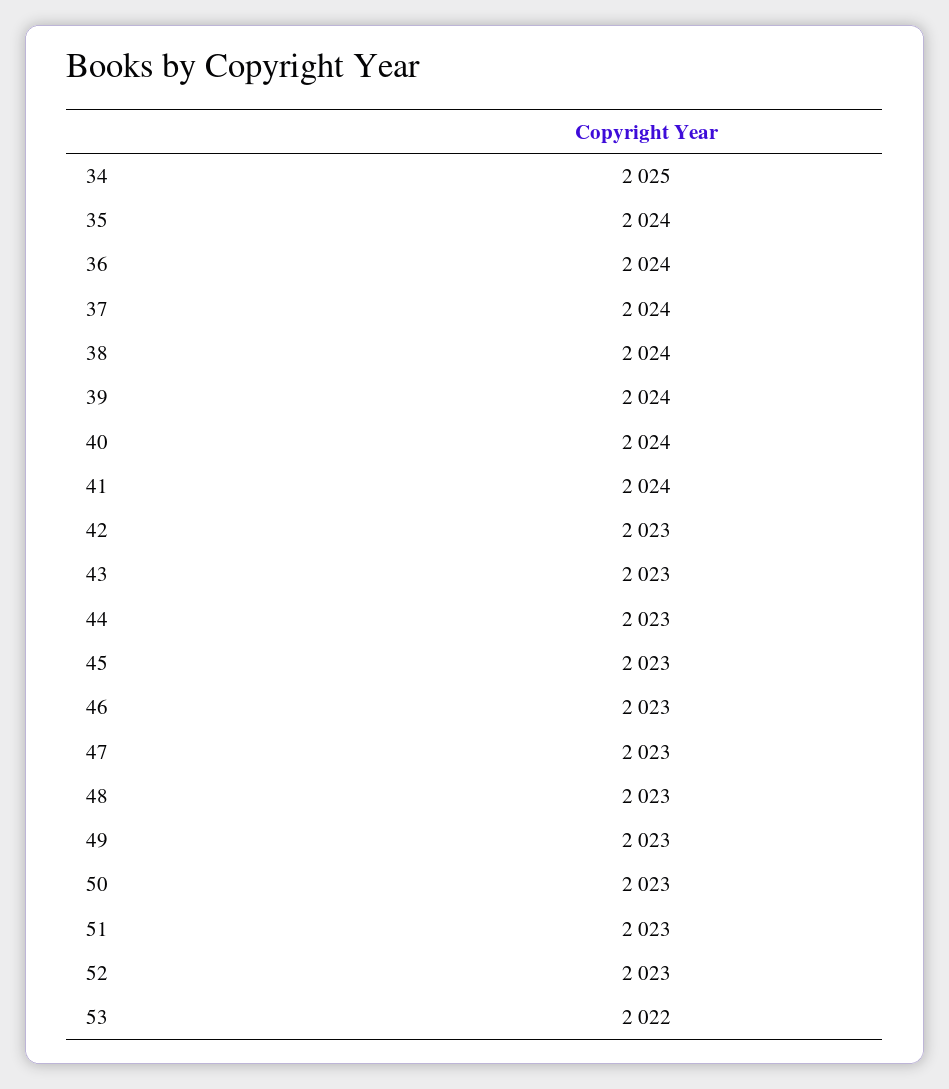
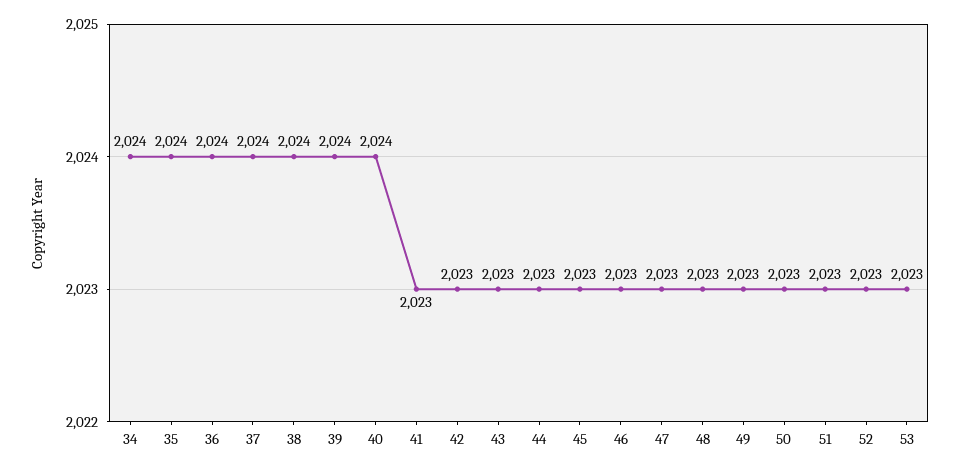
  {
-   "34": 2025,
+   "34": 2024,
    "35": 2024,
    "36": 2024,
    "37": 2024,
    "38": 2024,
    "39": 2024,
    "40": 2024,
-   "41": 2024,
+   "41": 2023,
    "42": 2023,
    "43": 2023,
    "44": 2023,
    "45": 2023,
    "46": 2023,
    "47": 2023,
    "48": 2023,
    "49": 2023,
    "50": 2023,
    "51": 2023,
    "52": 2023,
-   "53": 2022
+   "53": 2023
  }

